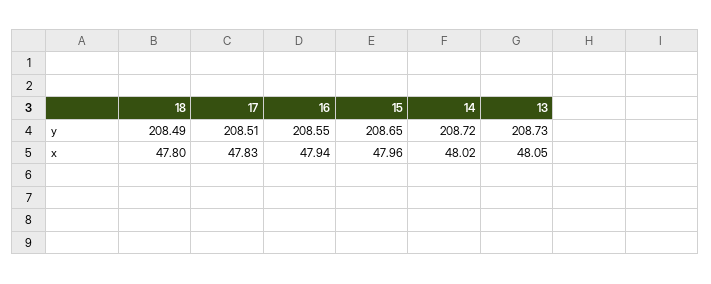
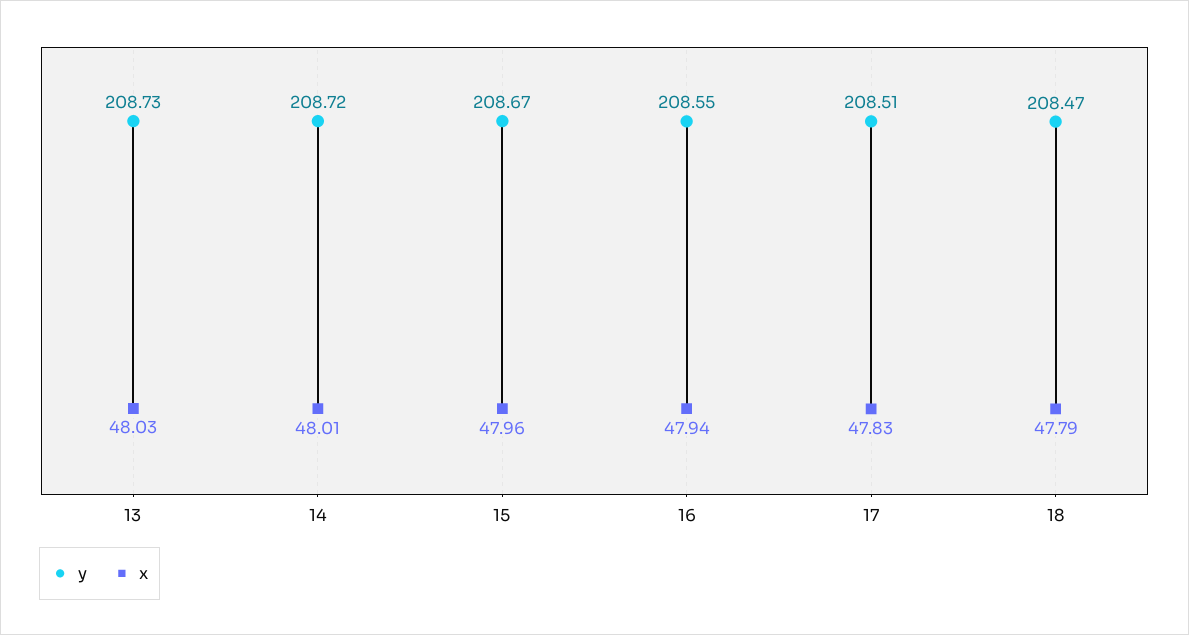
  {
    "y": {
-     "18": 208.49,
+     "18": 208.47,
      "17": 208.51,
      "16": 208.55,
-     "15": 208.65,
+     "15": 208.67,
      "14": 208.72,
      "13": 208.73
    },
    "x": {
-     "18": 47.8,
+     "18": 47.79,
      "17": 47.83,
      "16": 47.94,
      "15": 47.96,
-     "14": 48.02,
+     "14": 48.01,
-     "13": 48.05
+     "13": 48.03
    }
  }

